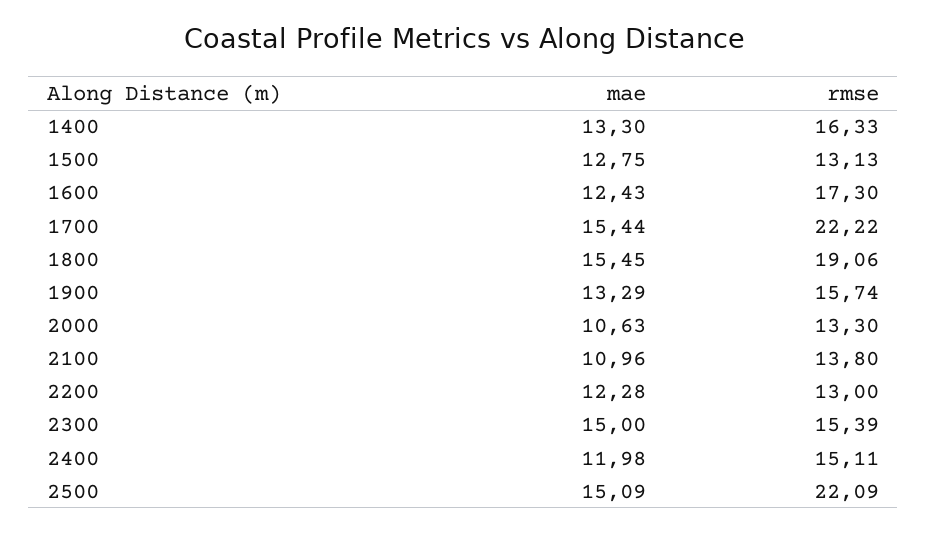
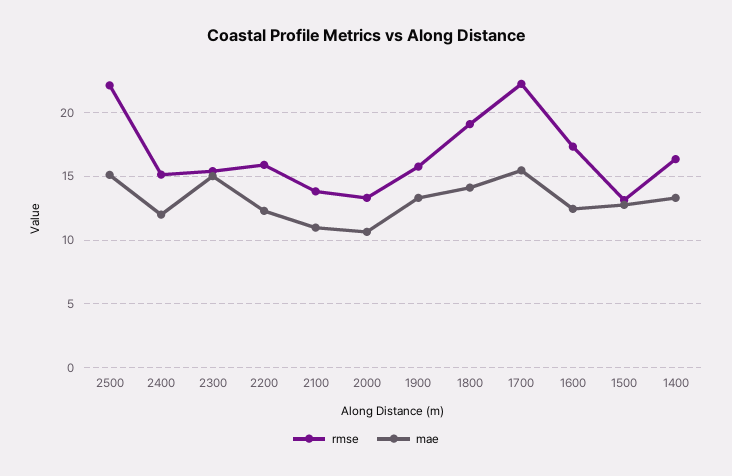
  {
    "mae": {
      "1400": 13.3,
      "1500": 12.75,
      "1600": 12.43,
      "1700": 15.44,
-     "1800": 15.45,
+     "1800": 14,
      "1900": 13.29,
      "2000": 10.63,
      "2100": 10.96,
      "2200": 12.28,
      "2300": 15,
      "2400": 11.98,
      "2500": 15.09
    },
    "rmse": {
      "1400": 16.33,
      "1500": 13.13,
      "1600": 17.3,
      "1700": 22.22,
      "1800": 19.06,
      "1900": 15.74,
      "2000": 13.3,
      "2100": 13.8,
-     "2200": 13,
+     "2200": 16,
      "2300": 15.39,
      "2400": 15.11,
      "2500": 22.09
    }
  }

